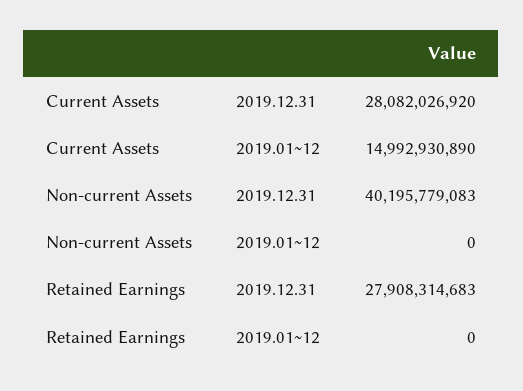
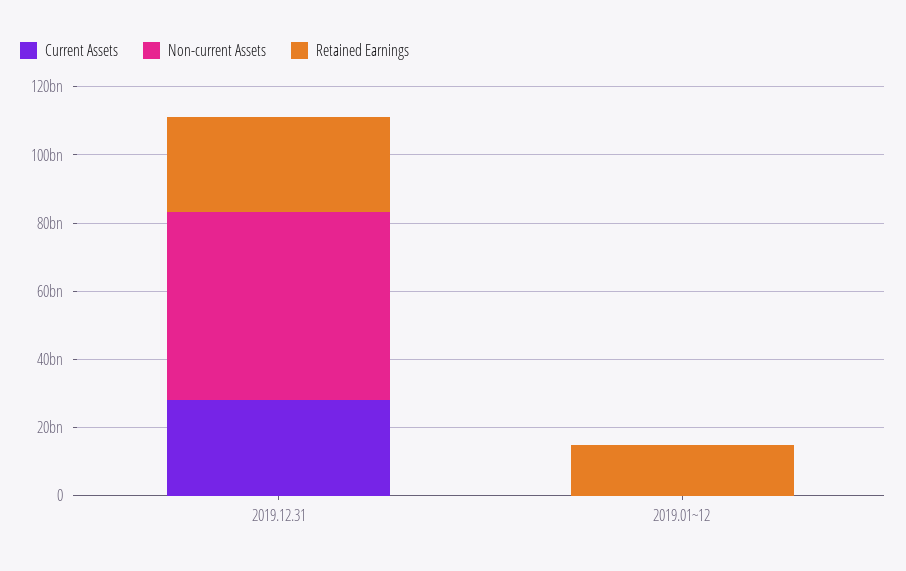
  {
    "Current Assets": {
      "2019.12.31": 28082026920,
-     "2019.01~12": 14992930890
+     "2019.01~12": 0
    },
    "Non-current Assets": {
-     "2019.12.31": 40195779083,
+     "2019.12.31": 55000000000,
      "2019.01~12": 0
    },
    "Retained Earnings": {
      "2019.12.31": 27908314683,
-     "2019.01~12": 0
+     "2019.01~12": 15000000000
    }
  }

